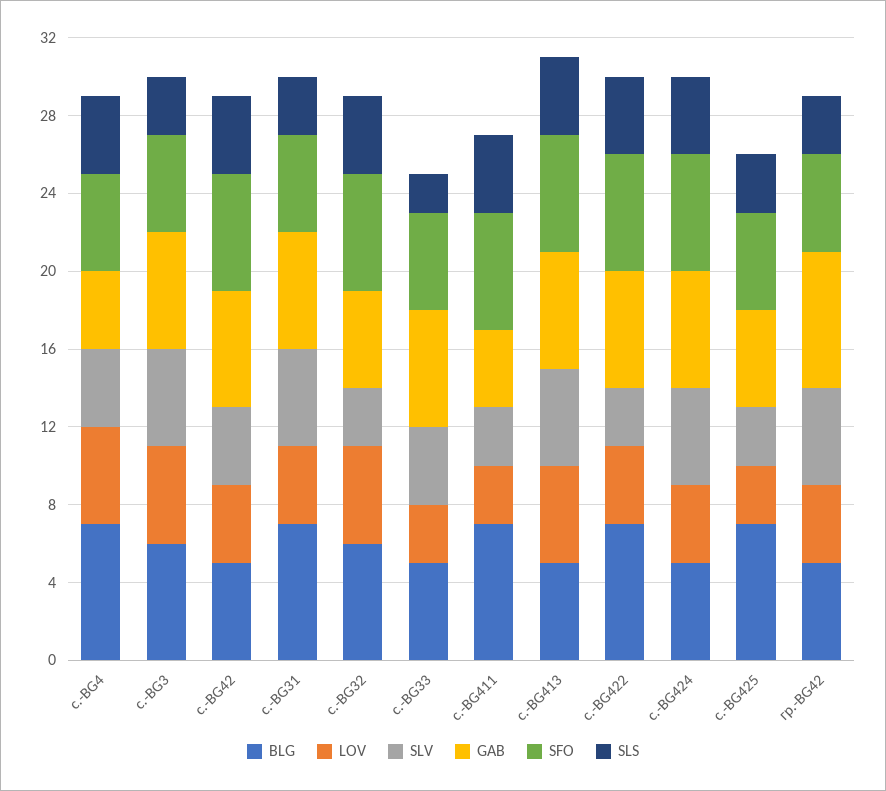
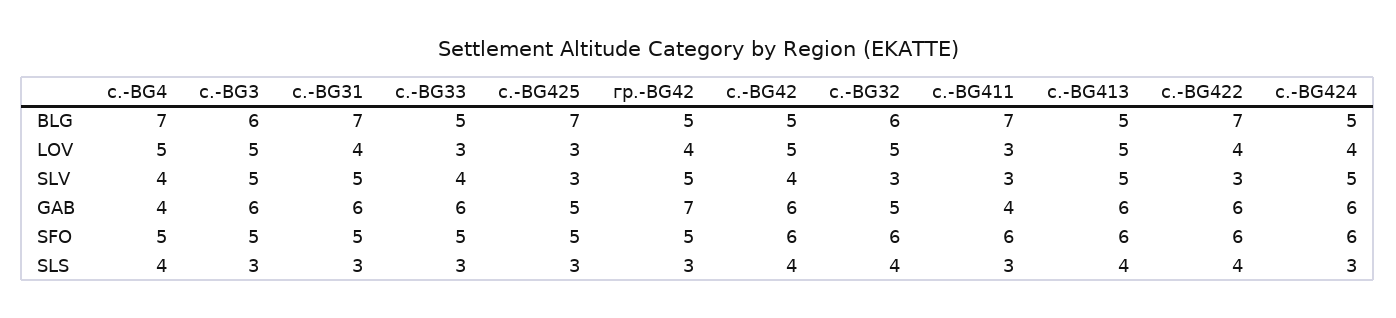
  {
    "BLG": {
      "с.-BG4": 7,
      "с.-BG3": 6,
      "с.-BG42": 5,
      "с.-BG31": 7,
      "с.-BG32": 6,
      "с.-BG33": 5,
      "с.-BG411": 7,
      "с.-BG413": 5,
      "с.-BG422": 7,
      "с.-BG424": 5,
      "с.-BG425": 7,
      "гр.-BG42": 5
    },
    "LOV": {
      "с.-BG4": 5,
      "с.-BG3": 5,
-     "с.-BG42": 4,
+     "с.-BG42": 5,
      "с.-BG31": 4,
      "с.-BG32": 5,
      "с.-BG33": 3,
      "с.-BG411": 3,
      "с.-BG413": 5,
      "с.-BG422": 4,
      "с.-BG424": 4,
      "с.-BG425": 3,
      "гр.-BG42": 4
    },
    "SLV": {
      "с.-BG4": 4,
      "с.-BG3": 5,
      "с.-BG42": 4,
      "с.-BG31": 5,
      "с.-BG32": 3,
      "с.-BG33": 4,
      "с.-BG411": 3,
      "с.-BG413": 5,
      "с.-BG422": 3,
      "с.-BG424": 5,
      "с.-BG425": 3,
      "гр.-BG42": 5
    },
    "GAB": {
      "с.-BG4": 4,
      "с.-BG3": 6,
      "с.-BG42": 6,
      "с.-BG31": 6,
      "с.-BG32": 5,
      "с.-BG33": 6,
      "с.-BG411": 4,
      "с.-BG413": 6,
      "с.-BG422": 6,
      "с.-BG424": 6,
      "с.-BG425": 5,
      "гр.-BG42": 7
    },
    "SFO": {
      "с.-BG4": 5,
      "с.-BG3": 5,
      "с.-BG42": 6,
      "с.-BG31": 5,
      "с.-BG32": 6,
      "с.-BG33": 5,
      "с.-BG411": 6,
      "с.-BG413": 6,
      "с.-BG422": 6,
      "с.-BG424": 6,
      "с.-BG425": 5,
      "гр.-BG42": 5
    },
    "SLS": {
      "с.-BG4": 4,
      "с.-BG3": 3,
      "с.-BG42": 4,
      "с.-BG31": 3,
      "с.-BG32": 4,
-     "с.-BG33": 2,
+     "с.-BG33": 3,
-     "с.-BG411": 4,
+     "с.-BG411": 3,
      "с.-BG413": 4,
      "с.-BG422": 4,
-     "с.-BG424": 4,
+     "с.-BG424": 3,
      "с.-BG425": 3,
      "гр.-BG42": 3
    }
  }

